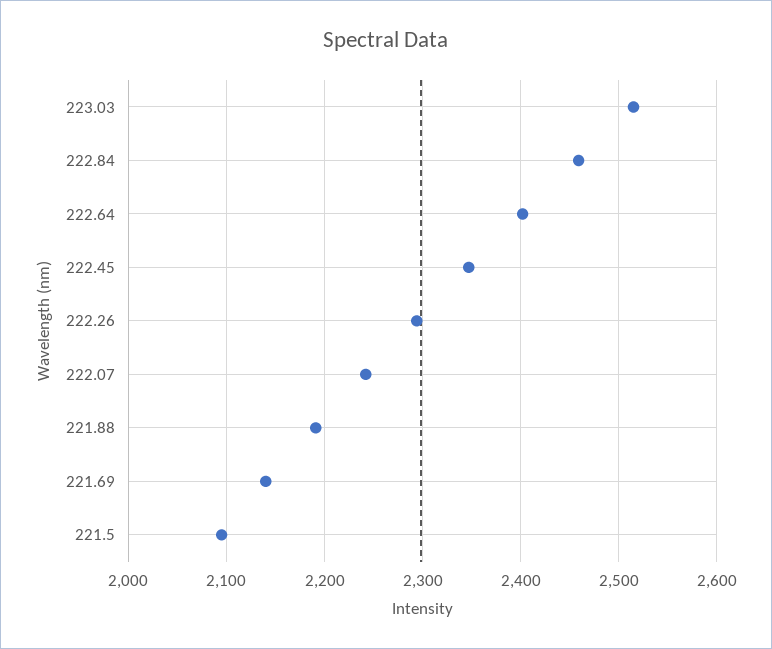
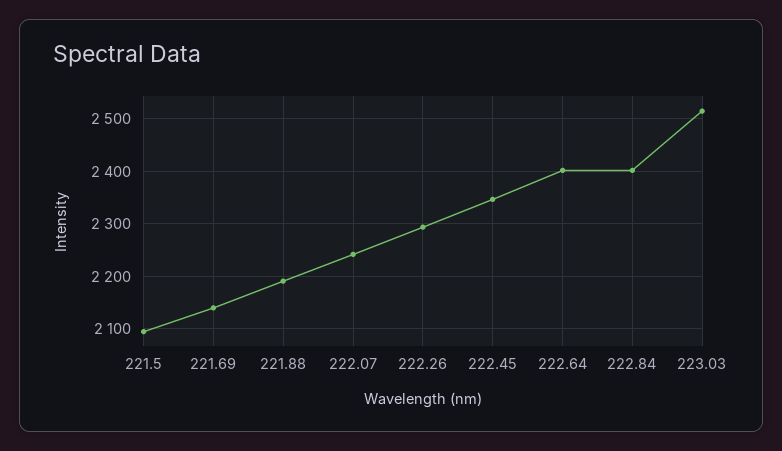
  {
    "223.03": 2520,
-   "222.84": 2460,
+   "222.84": 2400,
    "222.64": 2400,
    "222.45": 2350,
    "222.26": 2290,
    "222.07": 2240,
    "221.88": 2190,
    "221.69": 2140,
    "221.5": 2100
  }

